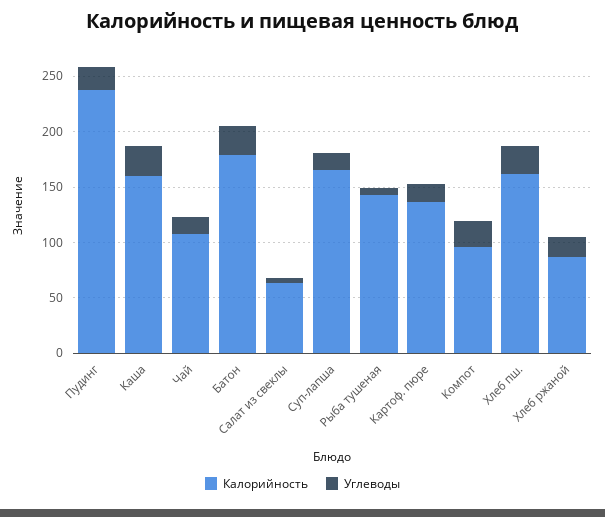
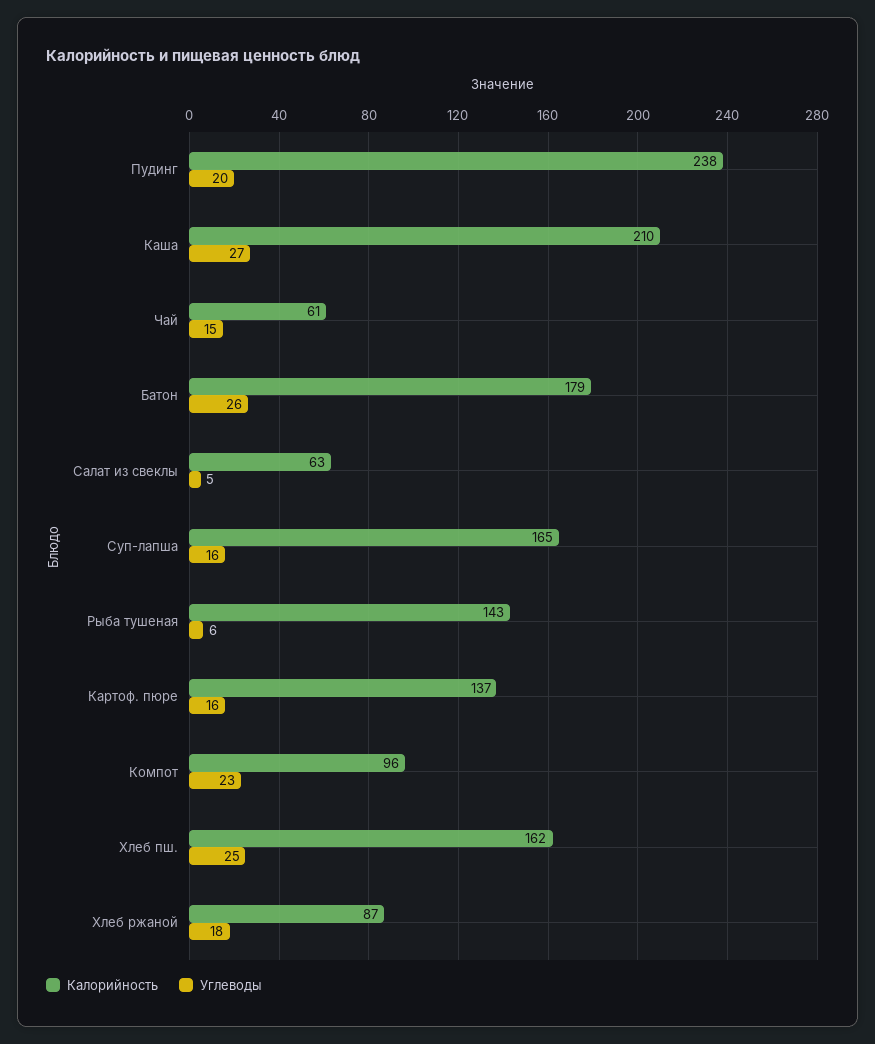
  {
    "Калорийность": {
      "Пудинг": 238,
-     "Каша": 160,
+     "Каша": 210,
-     "Чай": 110,
+     "Чай": 61,
      "Батон": 179,
      "Салат из свеклы": 63,
      "Суп-лапша": 165,
      "Рыба тушеная": 143,
      "Картоф. пюре": 137,
      "Компот": 96,
      "Хлеб пш.": 162,
      "Хлеб ржаной": 87
    },
    "Углеводы": {
      "Пудинг": 20,
      "Каша": 27,
      "Чай": 15,
      "Батон": 26,
      "Салат из свеклы": 5,
      "Суп-лапша": 16,
      "Рыба тушеная": 6,
      "Картоф. пюре": 16,
      "Компот": 23,
      "Хлеб пш.": 25,
      "Хлеб ржаной": 18
    }
  }

